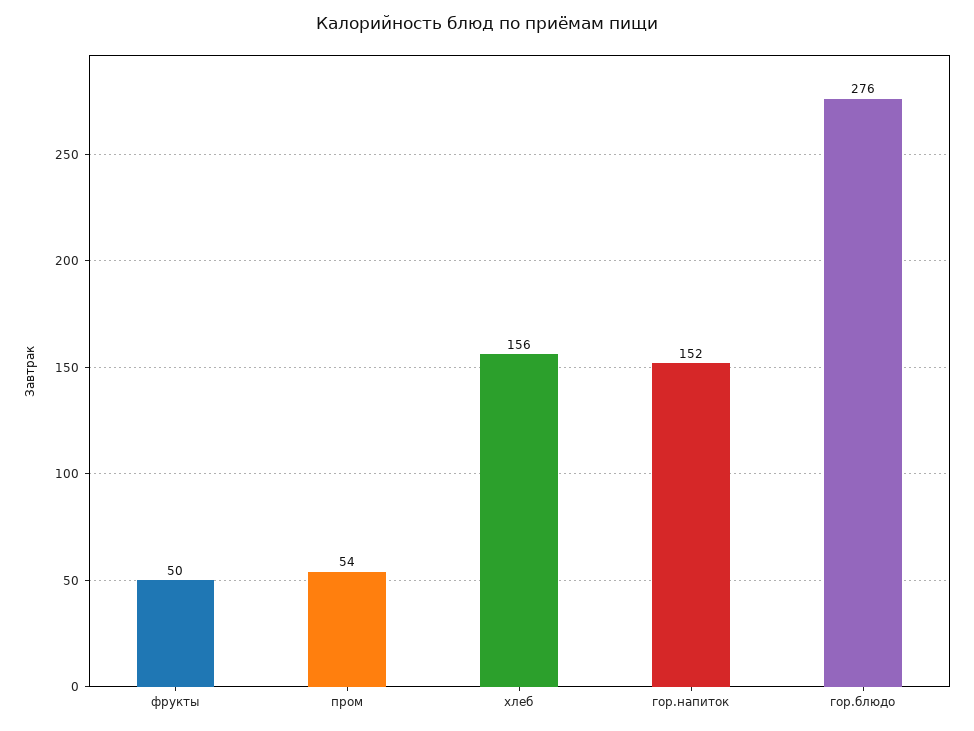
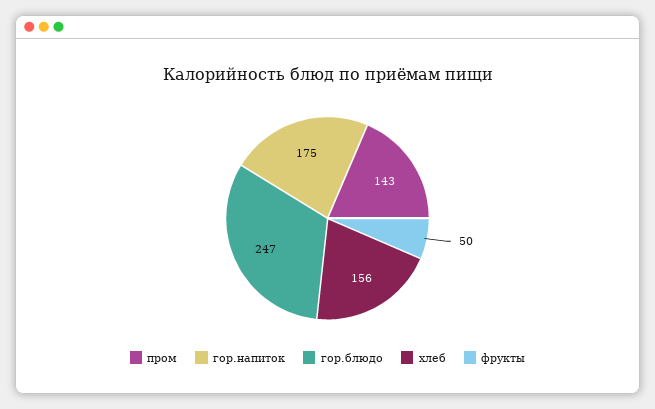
  {
    "фрукты": 50,
-   "пром": 54,
+   "пром": 143,
    "хлеб": 156,
-   "гор.напиток": 152,
+   "гор.напиток": 175,
-   "гор.блюдо": 276
+   "гор.блюдо": 247
  }

